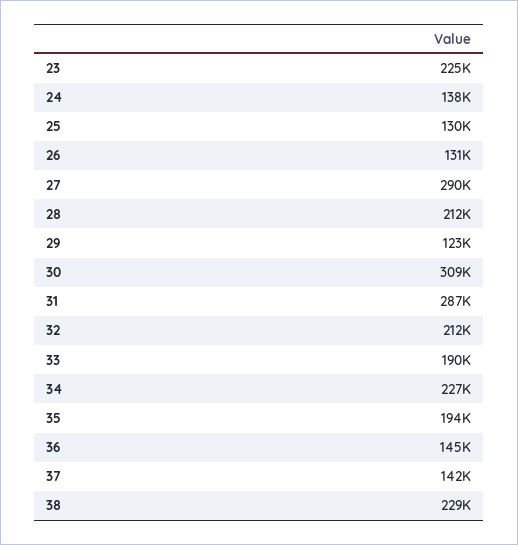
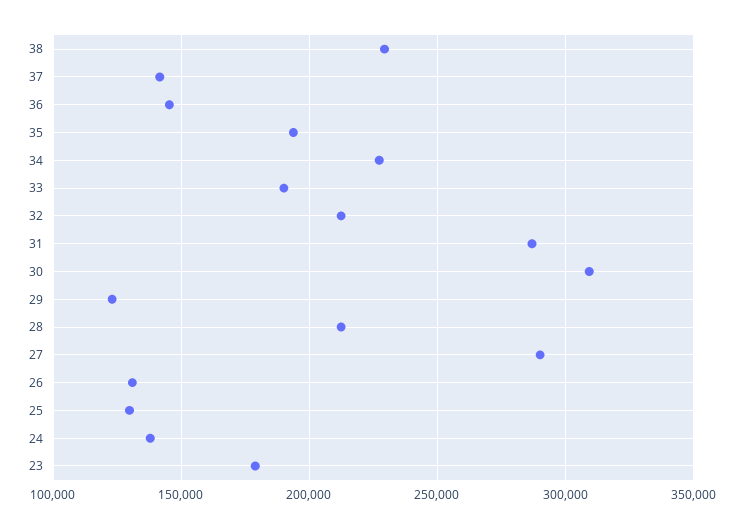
  {
-   "23": 225000,
+   "23": 180000,
    "24": 138000,
    "25": 130000,
    "26": 131000,
    "27": 290000,
    "28": 212000,
    "29": 123000,
    "30": 309000,
    "31": 287000,
    "32": 212000,
    "33": 190000,
    "34": 227000,
    "35": 194000,
    "36": 145000,
    "37": 142000,
    "38": 229000
  }

